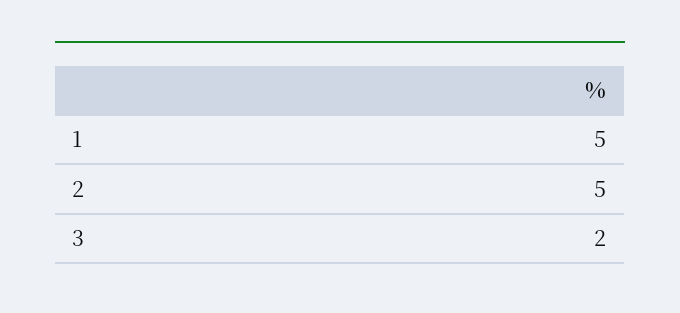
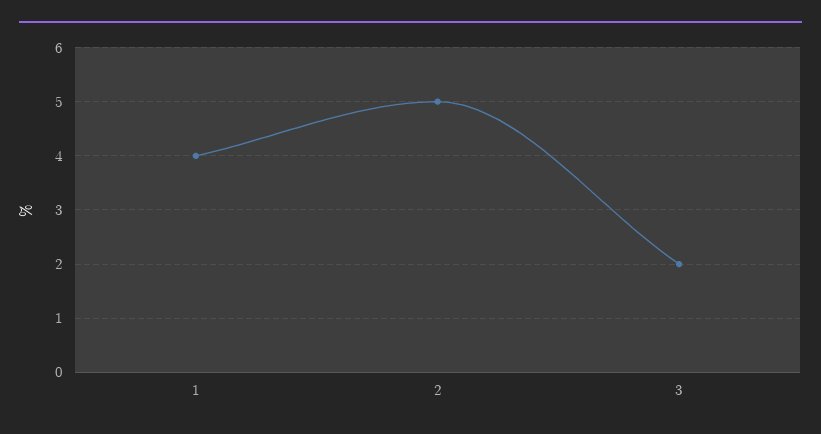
  {
-   "1": 5,
+   "1": 4,
    "2": 5,
    "3": 2
  }

